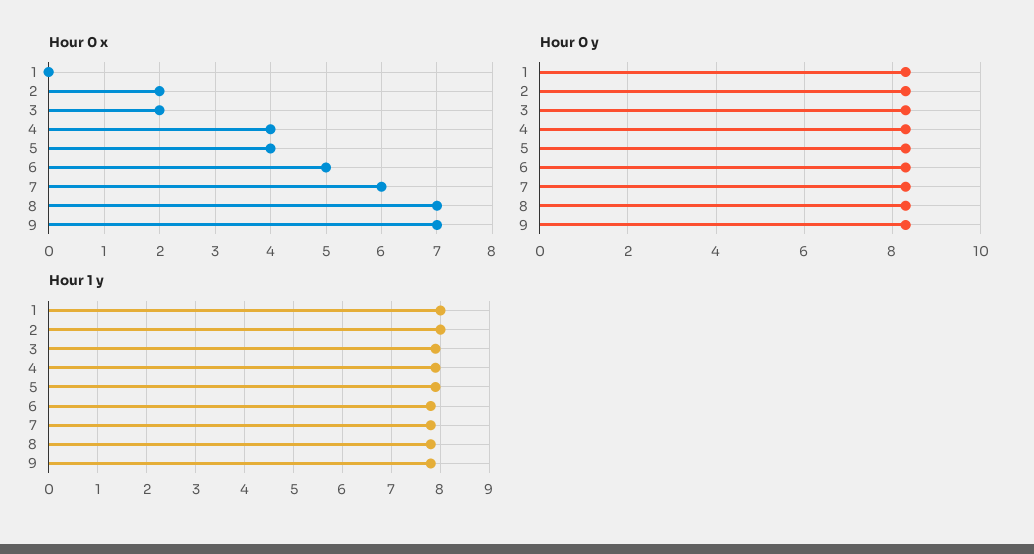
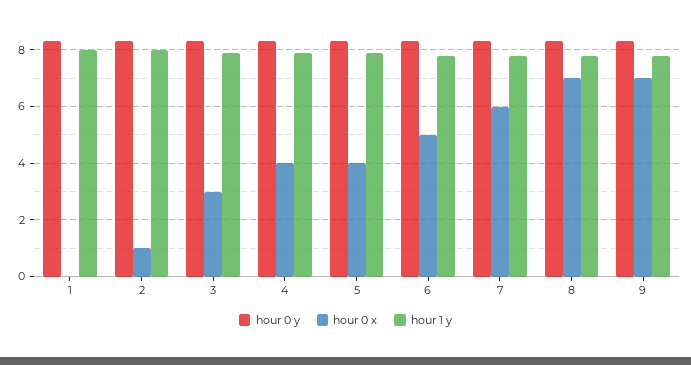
  {
    "Hour 0 x": {
      "1": 0,
-     "2": 2,
+     "2": 1,
-     "3": 2,
+     "3": 3,
      "4": 4,
      "5": 4,
      "6": 5,
      "7": 6,
      "8": 7,
      "9": 7
    },
    "Hour 0 y": {
      "1": 8.5,
      "2": 8.5,
      "3": 8.5,
      "4": 8.5,
      "5": 8.5,
      "6": 8.5,
      "7": 8.5,
      "8": 8.5,
      "9": 8.5
    },
    "Hour 1 y": {
      "1": 8,
      "2": 8,
      "3": 8,
      "4": 8,
      "5": 8,
      "6": 8,
      "7": 8,
      "8": 8,
      "9": 8
    }
  }

